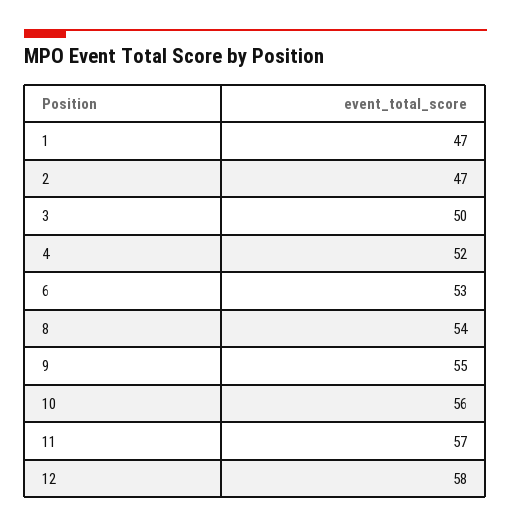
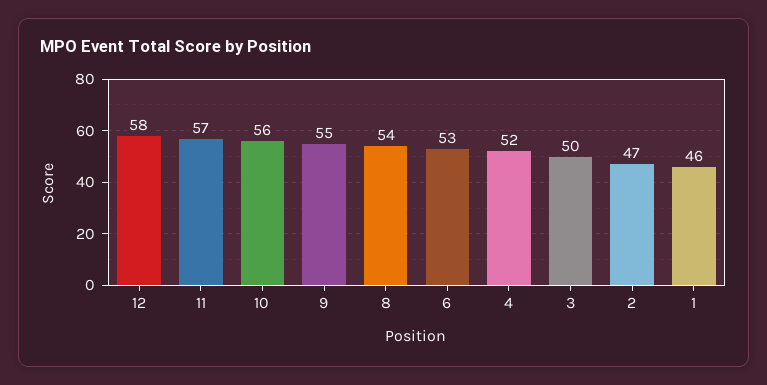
  {
-   "1": 47,
+   "1": 46,
    "2": 47,
    "3": 50,
    "4": 52,
    "6": 53,
    "8": 54,
    "9": 55,
    "10": 56,
    "11": 57,
    "12": 58
  }

